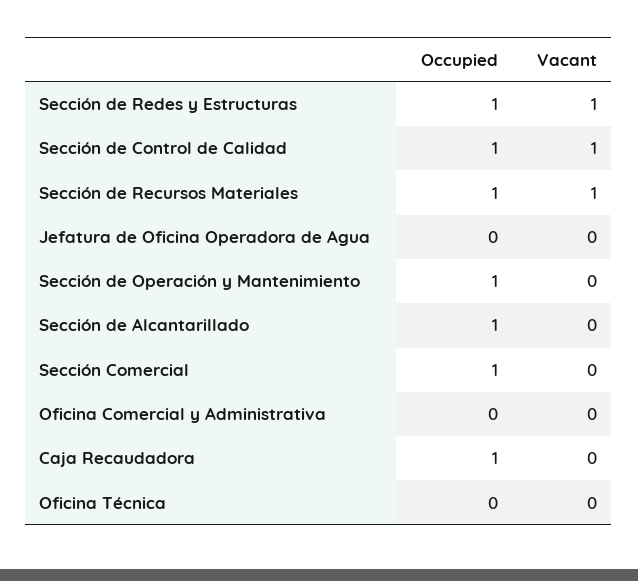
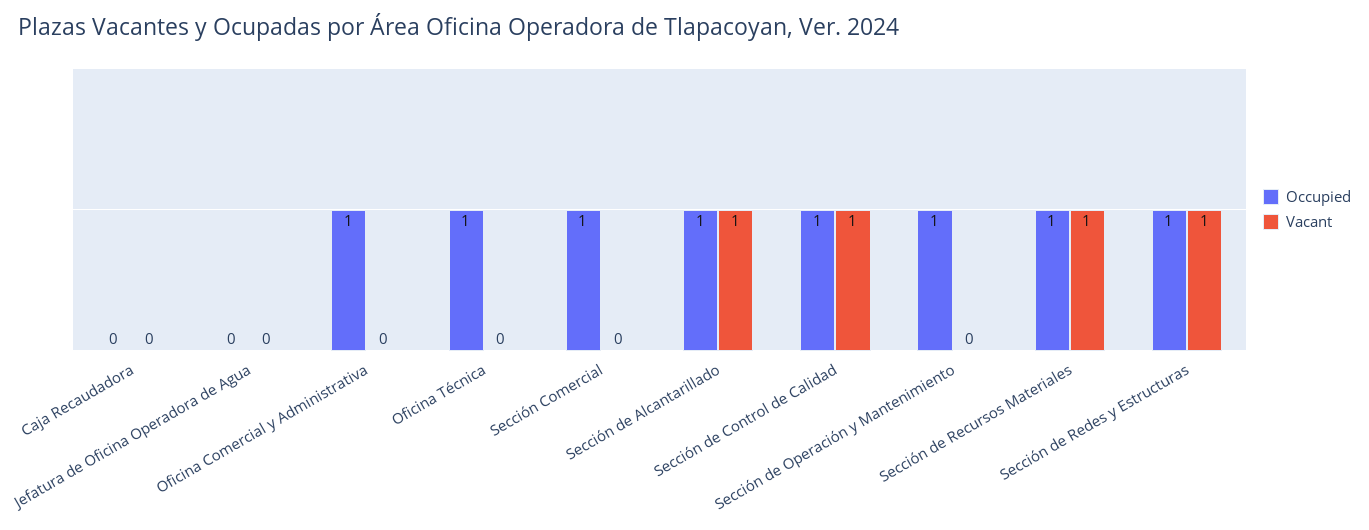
  {
    "Occupied": {
      "Sección de Redes y Estructuras": 1,
      "Sección de Control de Calidad": 1,
      "Sección de Recursos Materiales": 1,
      "Jefatura de Oficina Operadora de Agua": 0,
      "Sección de Operación y Mantenimiento": 1,
      "Sección de Alcantarillado": 1,
      "Sección Comercial": 1,
-     "Oficina Comercial y Administrativa": 0,
+     "Oficina Comercial y Administrativa": 1,
-     "Caja Recaudadora": 1,
+     "Caja Recaudadora": 0,
-     "Oficina Técnica": 0
+     "Oficina Técnica": 1
    },
    "Vacant": {
      "Sección de Redes y Estructuras": 1,
      "Sección de Control de Calidad": 1,
      "Sección de Recursos Materiales": 1,
      "Jefatura de Oficina Operadora de Agua": 0,
      "Sección de Operación y Mantenimiento": 0,
-     "Sección de Alcantarillado": 0,
+     "Sección de Alcantarillado": 1,
      "Sección Comercial": 0,
      "Oficina Comercial y Administrativa": 0,
      "Caja Recaudadora": 0,
      "Oficina Técnica": 0
    }
  }

